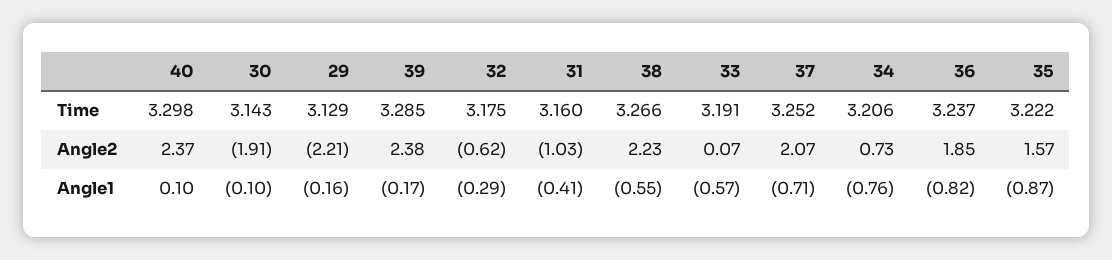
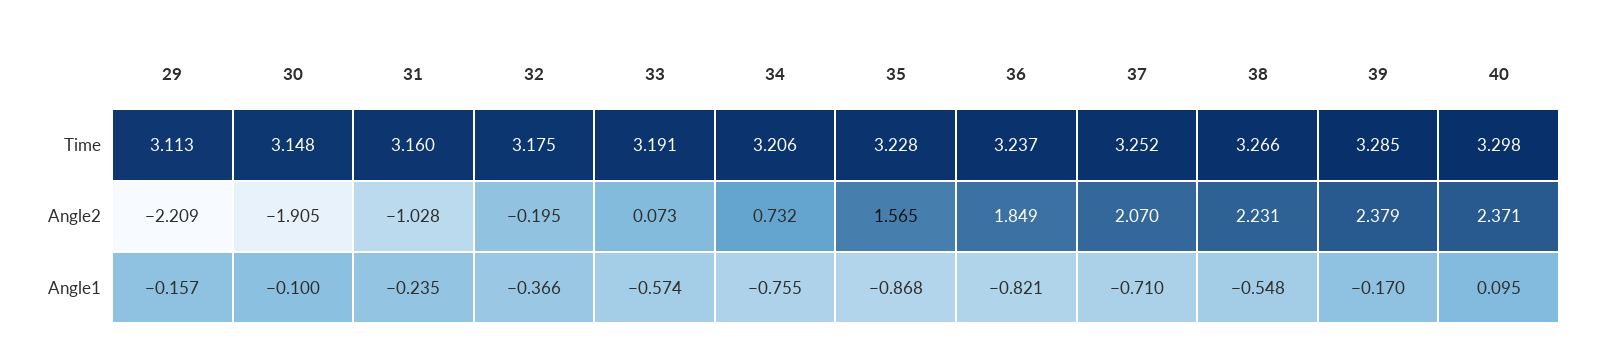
  {
    "40": {
      "Time": 3.298,
      "Angle2": 2.371,
      "Angle1": 0.095
    },
    "30": {
-     "Time": 3.143,
+     "Time": 3.148,
      "Angle2": -1.905,
      "Angle1": -0.1
    },
    "29": {
-     "Time": 3.129,
+     "Time": 3.113,
      "Angle2": -2.209,
      "Angle1": -0.157
    },
    "39": {
      "Time": 3.285,
      "Angle2": 2.379,
      "Angle1": -0.17
    },
    "32": {
      "Time": 3.175,
-     "Angle2": -0.62,
+     "Angle2": -0.195,
-     "Angle1": -0.29
+     "Angle1": -0.366
    },
    "31": {
      "Time": 3.16,
      "Angle2": -1.028,
-     "Angle1": -0.41
+     "Angle1": -0.235
    },
    "38": {
      "Time": 3.266,
      "Angle2": 2.231,
      "Angle1": -0.548
    },
    "33": {
      "Time": 3.191,
      "Angle2": 0.073,
      "Angle1": -0.574
    },
    "37": {
      "Time": 3.252,
      "Angle2": 2.07,
      "Angle1": -0.71
    },
    "34": {
      "Time": 3.206,
      "Angle2": 0.732,
      "Angle1": -0.755
    },
    "36": {
      "Time": 3.237,
      "Angle2": 1.849,
      "Angle1": -0.821
    },
    "35": {
-     "Time": 3.222,
+     "Time": 3.228,
      "Angle2": 1.565,
      "Angle1": -0.868
    }
  }

